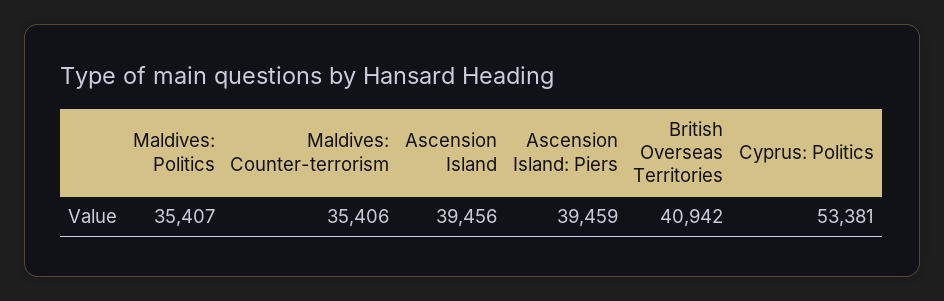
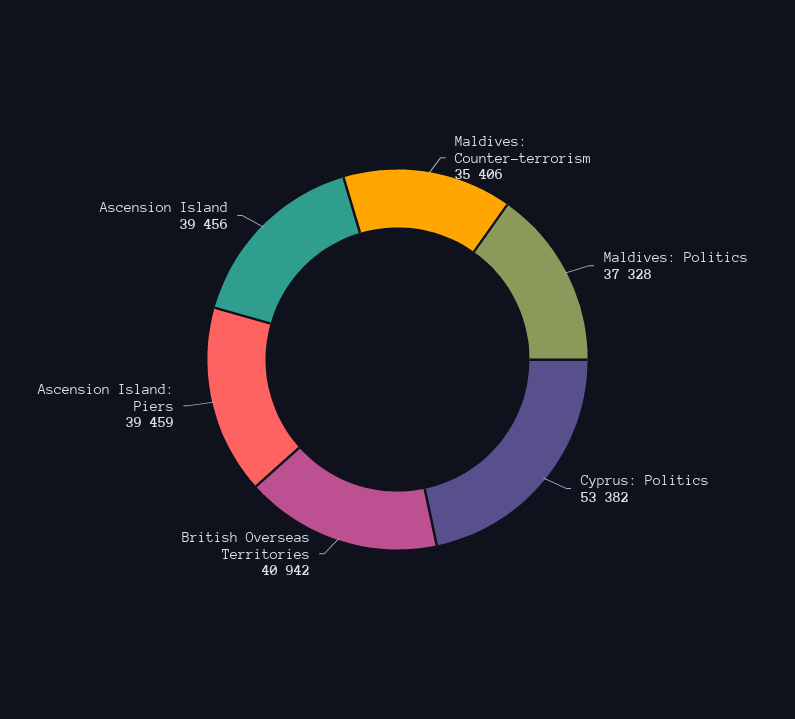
  {
-   "Maldives: Politics": 35407,
+   "Maldives: Politics": 37328,
    "Maldives: Counter-terrorism": 35406,
    "Ascension Island": 39456,
    "Ascension Island: Piers": 39459,
    "British Overseas Territories": 40942,
-   "Cyprus: Politics": 53381
+   "Cyprus: Politics": 53382
  }

